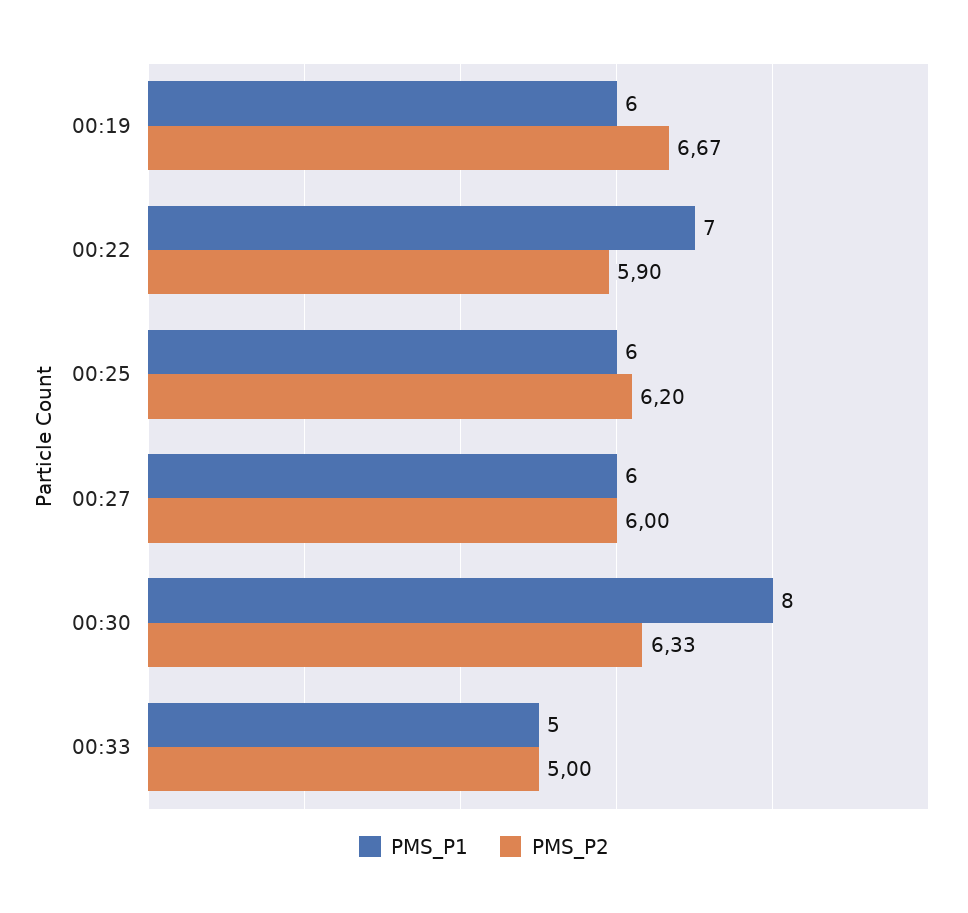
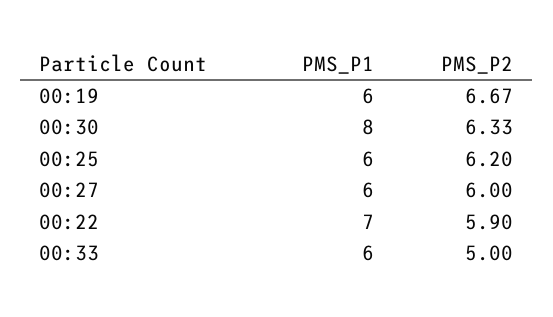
  {
    "PMS_P1": {
      "00:19": 6,
      "00:22": 7,
      "00:25": 6,
      "00:27": 6,
      "00:30": 8,
-     "00:33": 5
+     "00:33": 6
    },
    "PMS_P2": {
      "00:19": 6.67,
      "00:22": 5.9,
      "00:25": 6.2,
      "00:27": 6,
      "00:30": 6.33,
      "00:33": 5
    }
  }

